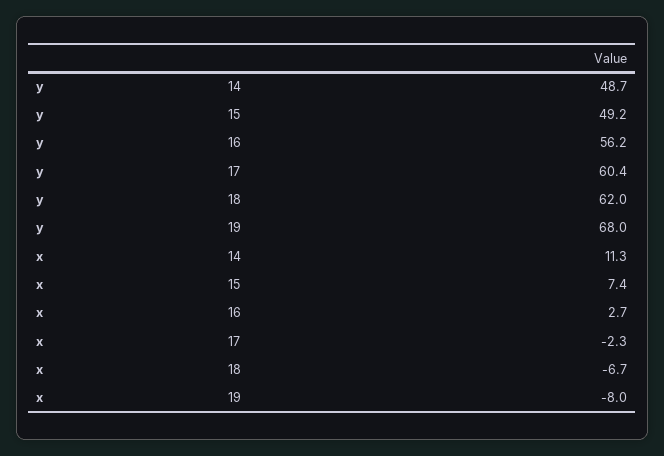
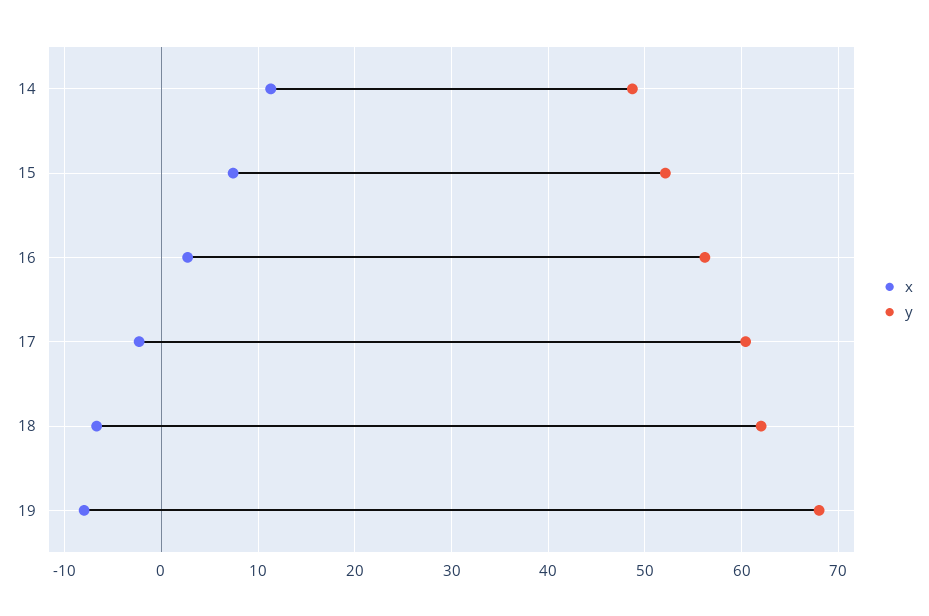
  {
    "y": {
      "14": 48.7,
-     "15": 49.2,
+     "15": 52,
      "16": 56.2,
      "17": 60.4,
      "18": 62,
      "19": 68
    },
    "x": {
      "14": 11.3,
      "15": 7.4,
      "16": 2.7,
      "17": -2.3,
      "18": -6.7,
      "19": -8
    }
  }

